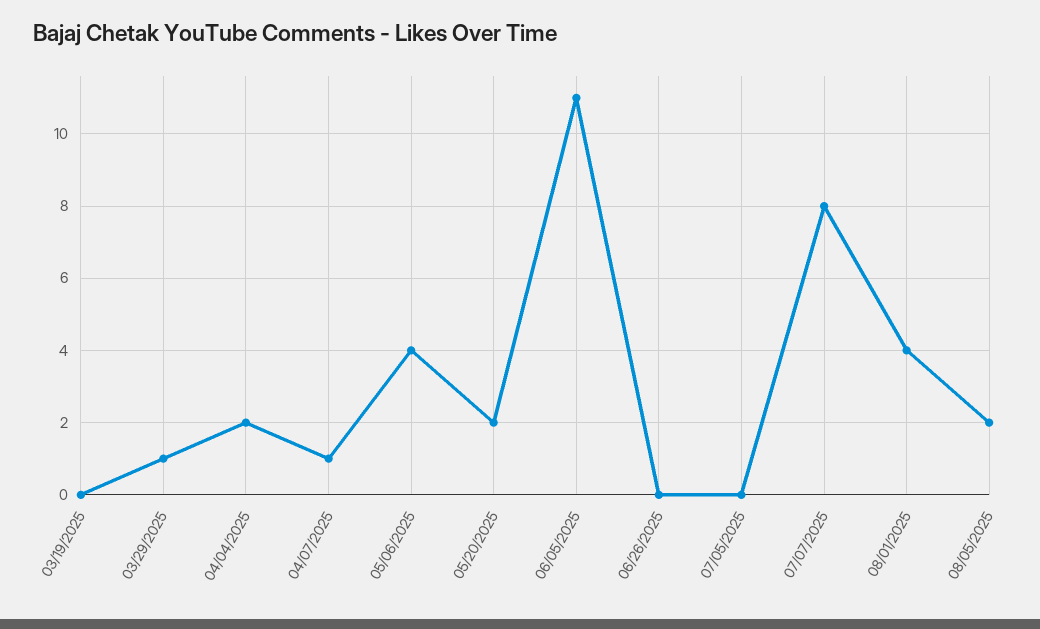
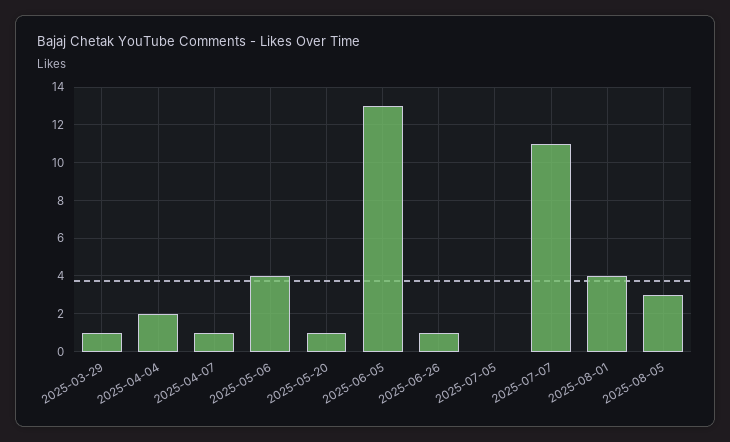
  {
-   "03/19/2025": 0,
    "03/29/2025": 1,
    "04/04/2025": 2,
    "04/07/2025": 1,
    "05/06/2025": 4,
-   "05/20/2025": 2,
+   "05/20/2025": 1,
-   "06/05/2025": 11,
+   "06/05/2025": 13,
-   "06/26/2025": 0,
+   "06/26/2025": 1,
    "07/05/2025": 0,
-   "07/07/2025": 8,
+   "07/07/2025": 11,
    "08/01/2025": 4,
-   "08/05/2025": 2
+   "08/05/2025": 3
  }

